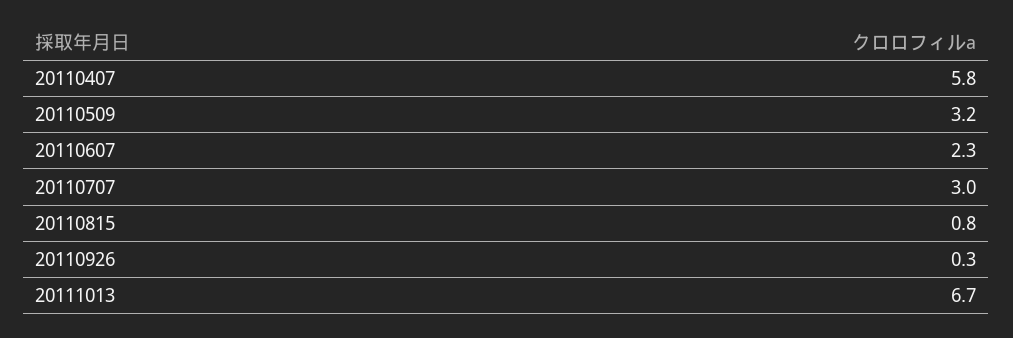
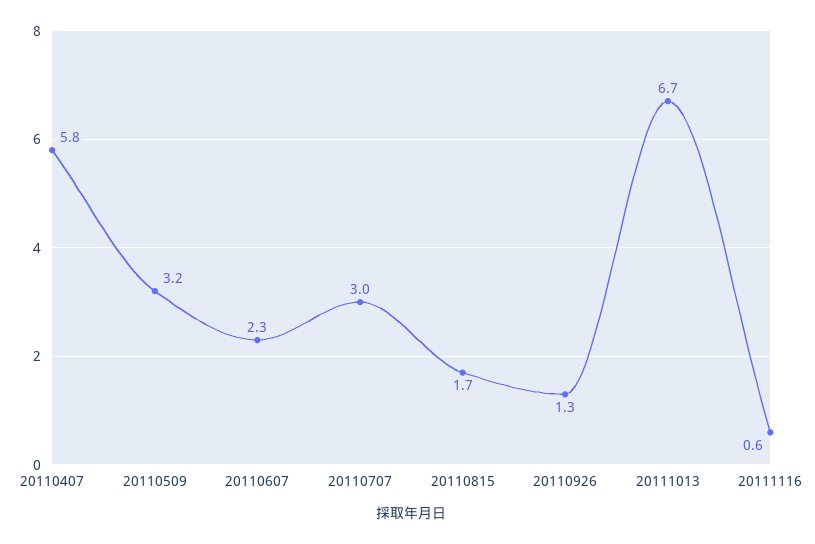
  {
    "20110407": 5.8,
    "20110509": 3.2,
    "20110607": 2.3,
    "20110707": 3,
-   "20110815": 0.8,
+   "20110815": 1.7,
-   "20110926": 0.3,
+   "20110926": 1.3,
-   "20111013": 6.7
+   "20111013": 6.7,
+   "20111116": 0.6
  }

